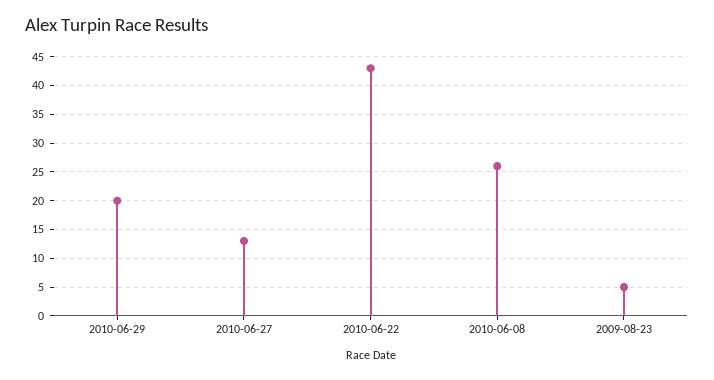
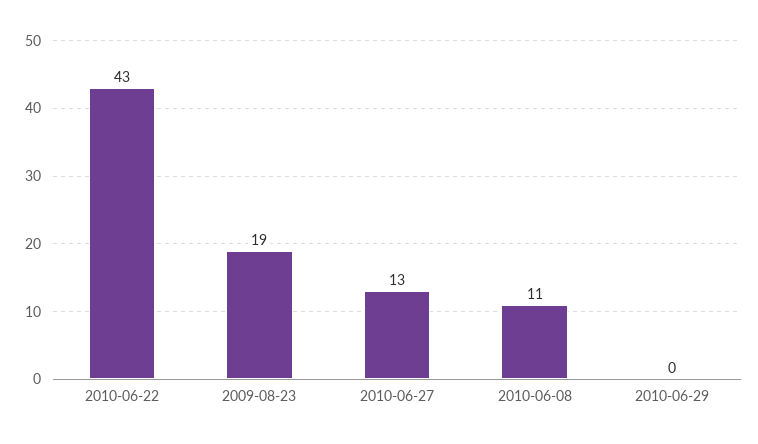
  {
-   "2010-06-29": 20,
+   "2010-06-29": 0,
    "2010-06-27": 13,
    "2010-06-22": 43,
-   "2010-06-08": 25,
+   "2010-06-08": 11,
-   "2009-08-23": 5
+   "2009-08-23": 19
  }

